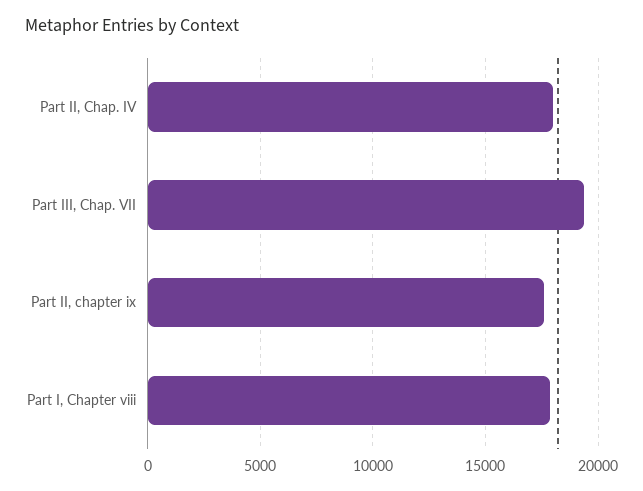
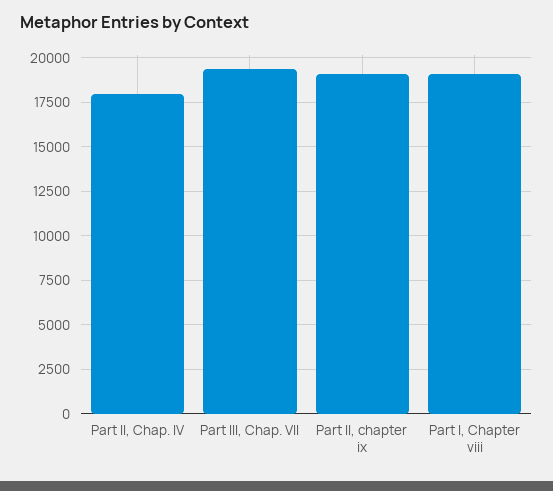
  {
    "Part II, Chap. IV": 18000,
    "Part III, Chap. VII": 19500,
-   "Part II, chapter ix": 17500,
+   "Part II, chapter ix": 19000,
-   "Part I, Chapter viii": 18000
+   "Part I, Chapter viii": 19000
  }

